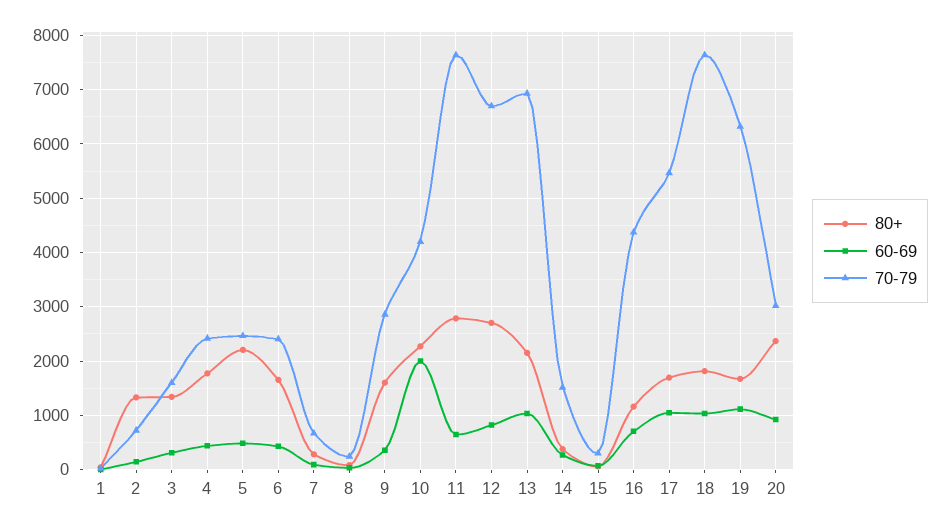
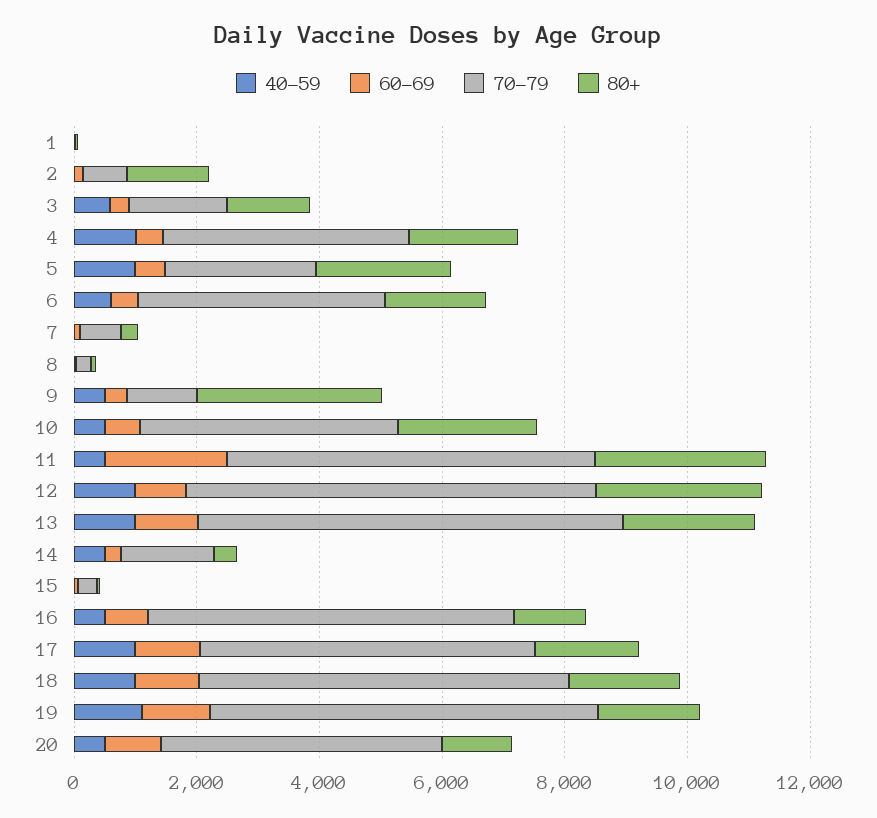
  {
    "80+": {
      "1": 0,
      "2": 1400,
      "3": 1400,
      "4": 1800,
      "5": 2200,
      "6": 1600,
      "7": 200,
      "8": 0,
-     "9": 1600,
+     "9": 3000,
      "10": 2200,
      "11": 2800,
      "12": 2800,
      "13": 2200,
      "14": 400,
      "15": 0,
      "16": 1200,
      "17": 1600,
      "18": 1800,
      "19": 1600,
-     "20": 2400
+     "20": 1000
    },
    "60-69": {
      "1": 0,
      "2": 200,
      "3": 400,
      "4": 400,
      "5": 400,
      "6": 400,
      "7": 0,
      "8": 0,
      "9": 400,
-     "10": 2000,
+     "10": 500,
-     "11": 600,
+     "11": 2000,
      "12": 800,
      "13": 1000,
      "14": 200,
      "15": 0,
      "16": 800,
      "17": 1000,
      "18": 1000,
      "19": 1200,
      "20": 1000
    },
    "70-79": {
      "1": 0,
      "2": 800,
      "3": 1600,
-     "4": 2400,
+     "4": 4000,
      "5": 2400,
-     "6": 2400,
+     "6": 4000,
      "7": 600,
      "8": 200,
-     "9": 2800,
+     "9": 1000,
      "10": 4200,
-     "11": 7600,
+     "11": 6000,
      "12": 6600,
      "13": 7000,
      "14": 1600,
      "15": 200,
-     "16": 4400,
+     "16": 6000,
      "17": 5400,
-     "18": 7600,
+     "18": 6000,
      "19": 6400,
-     "20": 3000
+     "20": 4500
-   }
+   },
+   "40-59": {
+     "1": 0,
+     "2": 0,
+     "3": 500,
+     "4": 1000,
+     "5": 1000,
+     "6": 500,
+     "7": 0,
+     "8": 0,
+     "9": 500,
+     "10": 500,
+     "11": 500,
+     "12": 1000,
+     "13": 1000,
+     "14": 500,
+     "15": 0,
+     "16": 500,
+     "17": 1000,
+     "18": 1000,
+     "19": 1000,
+     "20": 500
+   }
  }

